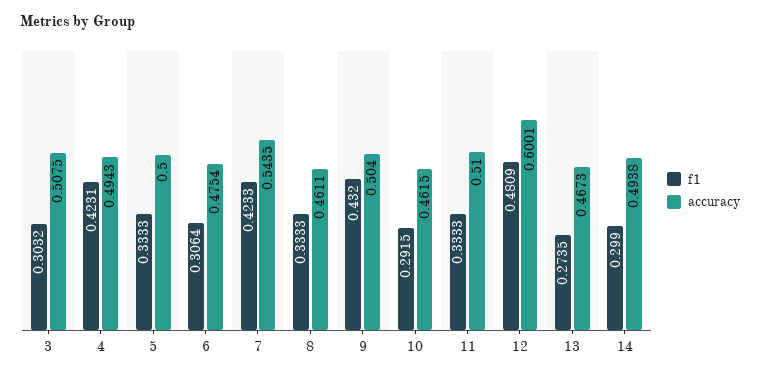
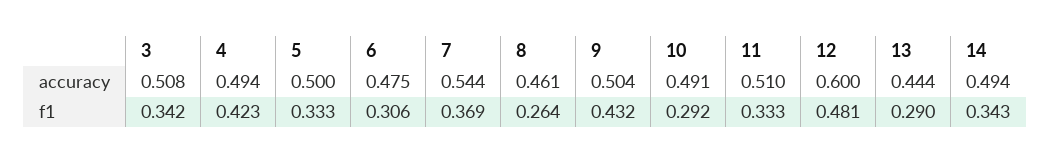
  {
    "f1": {
-     "3": 0.3032,
+     "3": 0.342,
      "4": 0.4231,
      "5": 0.3333,
      "6": 0.3064,
-     "7": 0.4233,
+     "7": 0.369,
-     "8": 0.3333,
+     "8": 0.264,
      "9": 0.432,
      "10": 0.2915,
      "11": 0.3333,
      "12": 0.4809,
-     "13": 0.2735,
+     "13": 0.29,
-     "14": 0.299
+     "14": 0.343
    },
    "accuracy": {
      "3": 0.5075,
      "4": 0.4943,
      "5": 0.5,
      "6": 0.4754,
      "7": 0.5435,
      "8": 0.4611,
      "9": 0.504,
-     "10": 0.4615,
+     "10": 0.491,
      "11": 0.51,
      "12": 0.6001,
-     "13": 0.4673,
+     "13": 0.444,
      "14": 0.4938
    }
  }

